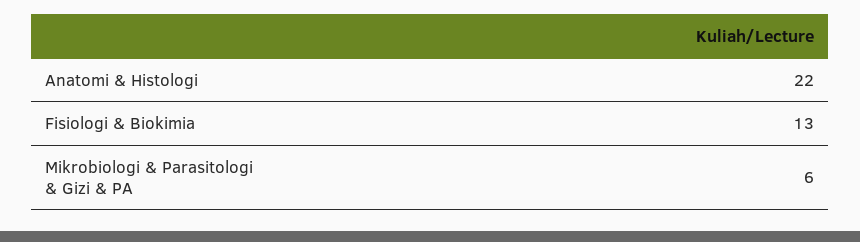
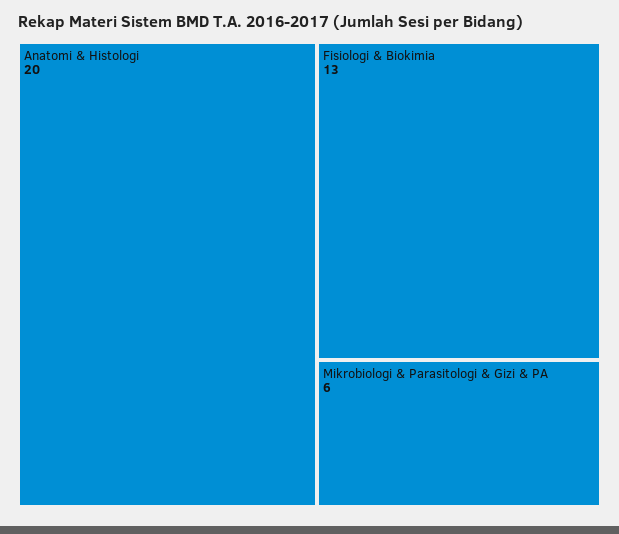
  {
-   "Anatomi & Histologi": 22,
+   "Anatomi & Histologi": 20,
    "Fisiologi & Biokimia": 13,
    "Mikrobiologi & Parasitologi & Gizi & PA": 6
  }

